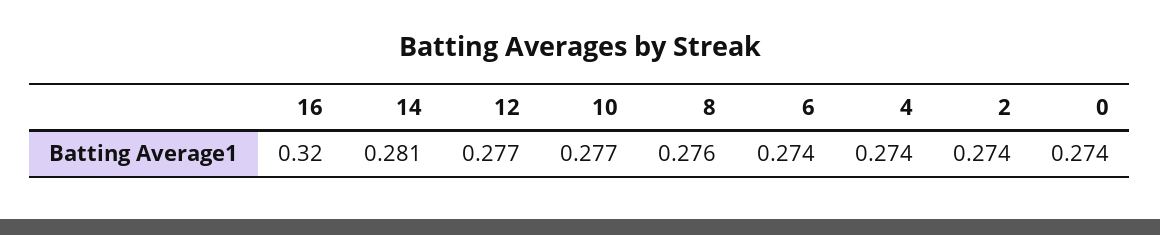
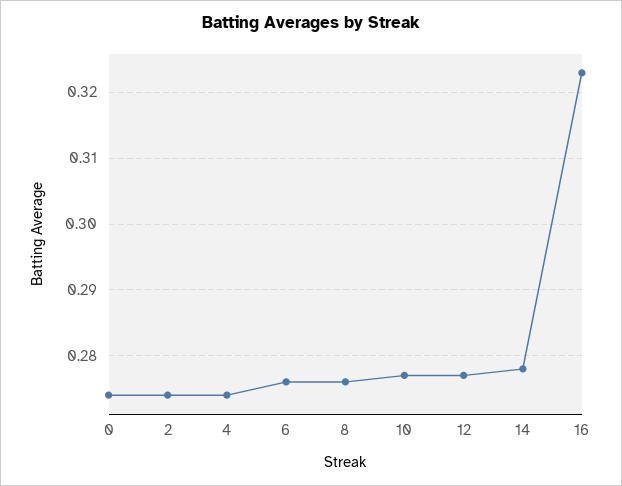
  {
-   "16": 0.32,
+   "16": 0.323,
-   "14": 0.281,
+   "14": 0.278,
    "12": 0.277,
    "10": 0.277,
    "8": 0.276,
-   "6": 0.274,
+   "6": 0.276,
    "4": 0.274,
    "2": 0.274,
    "0": 0.274
  }

